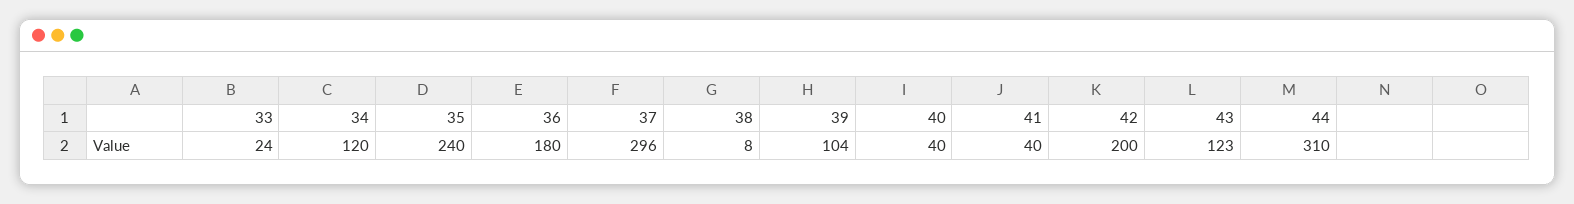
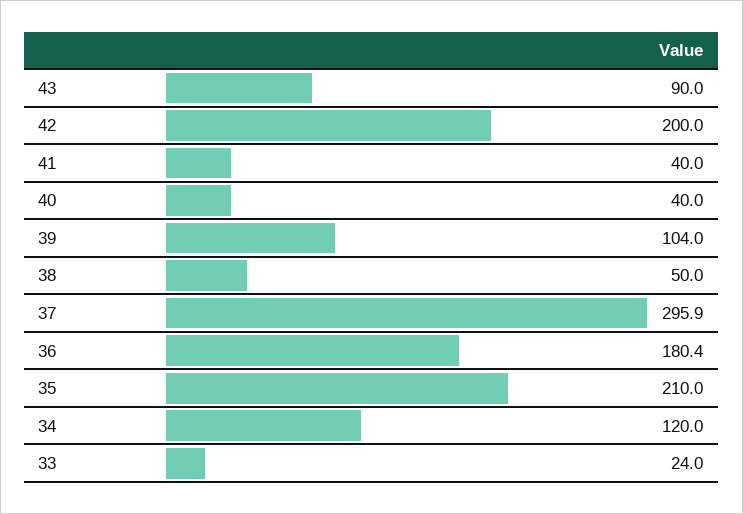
  {
    "33": 24,
    "34": 120,
-   "35": 240,
+   "35": 210,
    "36": 180.4,
    "37": 295.9,
-   "38": 8,
+   "38": 50,
    "39": 104,
    "40": 40,
    "41": 40,
    "42": 200,
-   "43": 123,
+   "43": 90
-   "44": 310
  }

